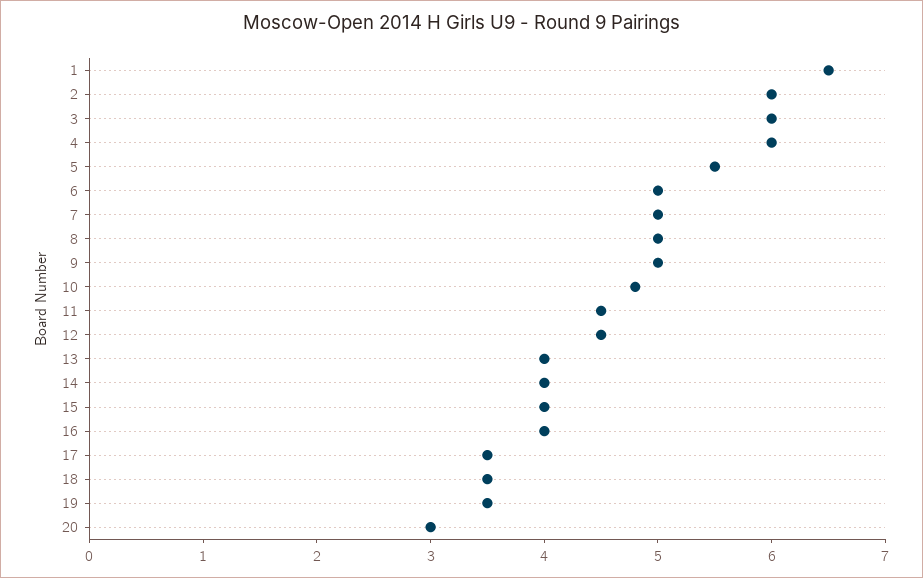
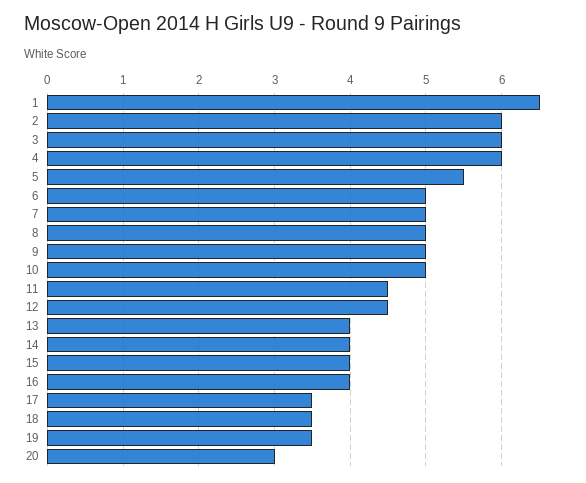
  {
    "1": 6.5,
    "2": 6,
    "3": 6,
    "4": 6,
    "5": 5.5,
    "6": 5,
    "7": 5,
    "8": 5,
    "9": 5,
-   "10": 4.8,
+   "10": 5,
    "11": 4.5,
    "12": 4.5,
    "13": 4,
    "14": 4,
    "15": 4,
    "16": 4,
    "17": 3.5,
    "18": 3.5,
    "19": 3.5,
    "20": 3
  }

